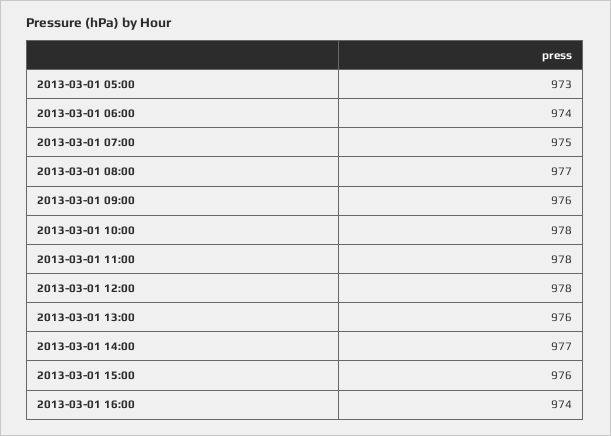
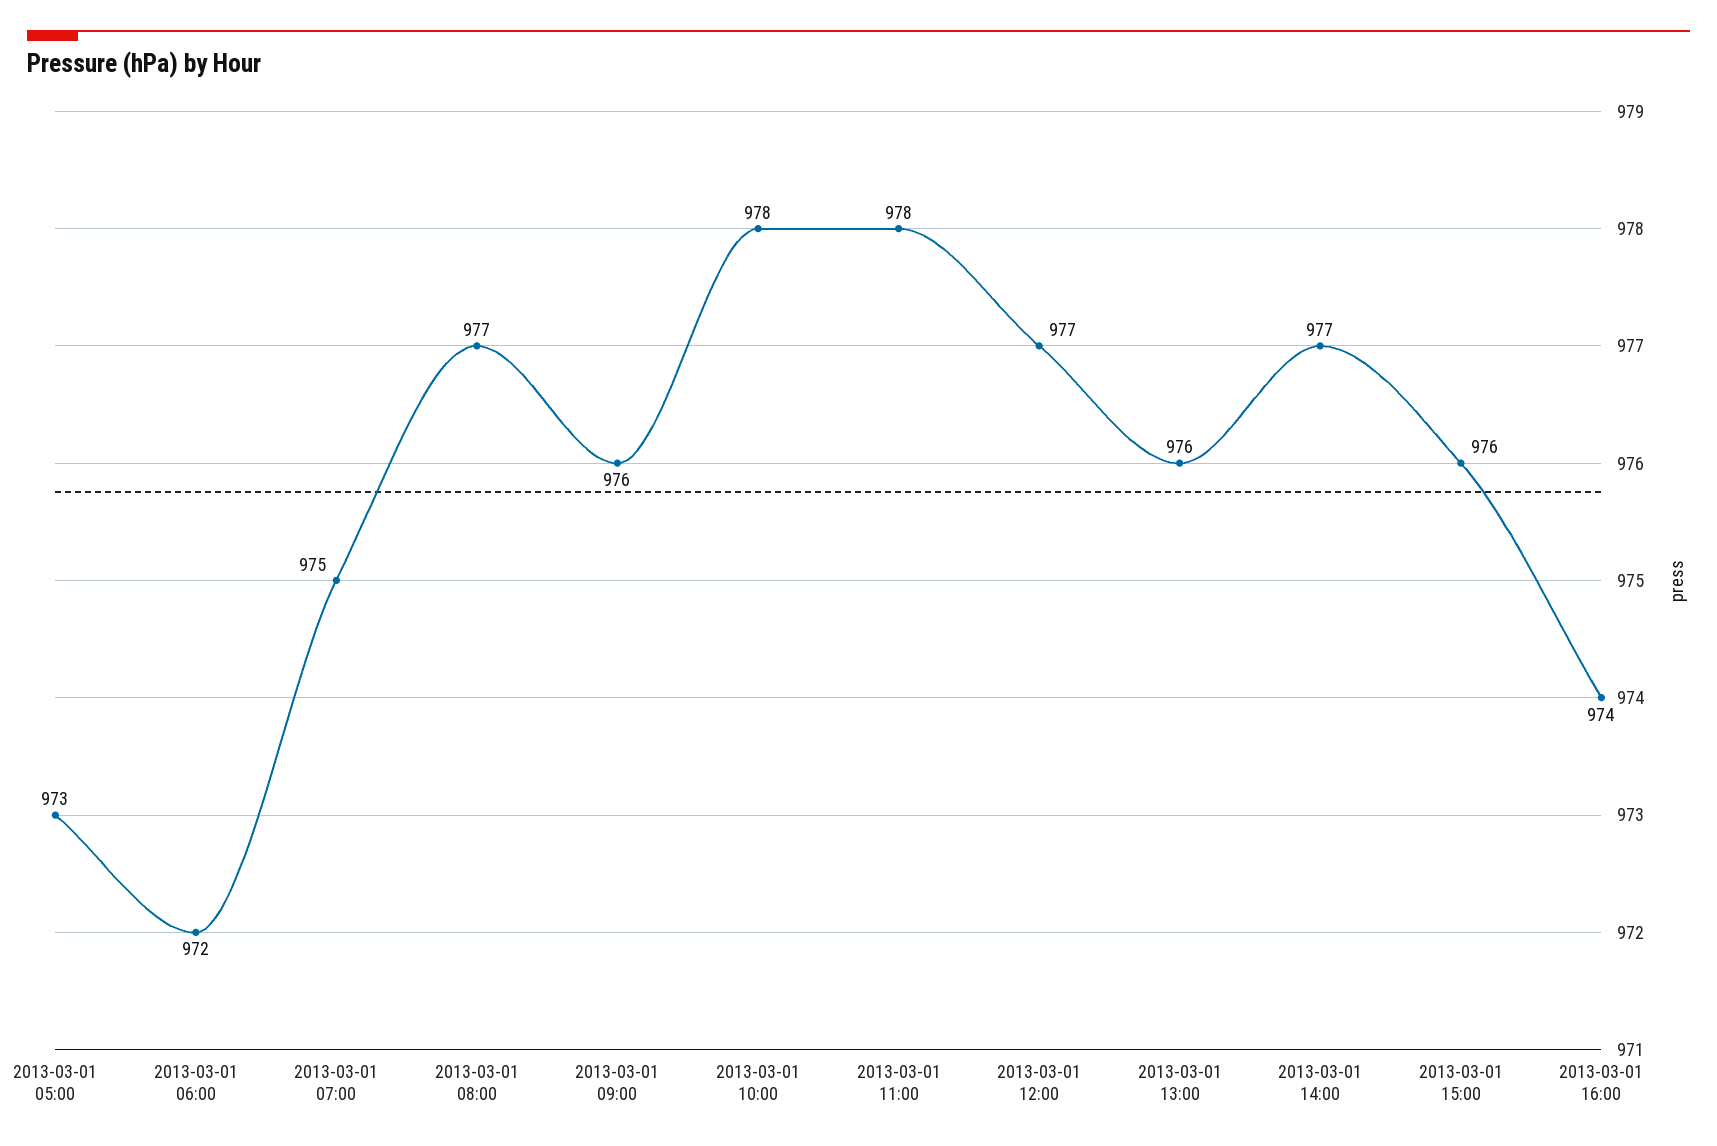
  {
    "2013-03-01 05:00": 973,
-   "2013-03-01 06:00": 974,
+   "2013-03-01 06:00": 972,
    "2013-03-01 07:00": 975,
    "2013-03-01 08:00": 977,
    "2013-03-01 09:00": 976,
    "2013-03-01 10:00": 978,
    "2013-03-01 11:00": 978,
-   "2013-03-01 12:00": 978,
+   "2013-03-01 12:00": 977,
    "2013-03-01 13:00": 976,
    "2013-03-01 14:00": 977,
    "2013-03-01 15:00": 976,
    "2013-03-01 16:00": 974
  }

